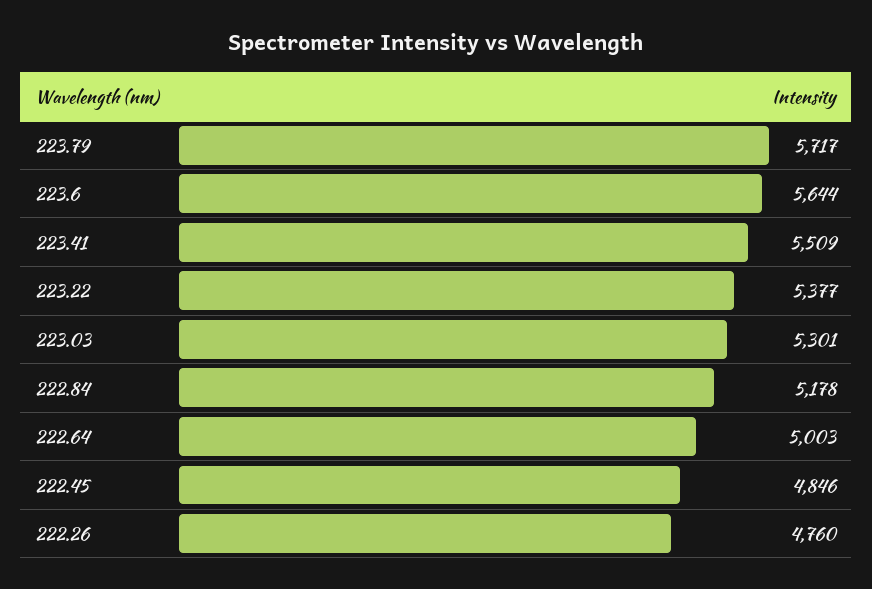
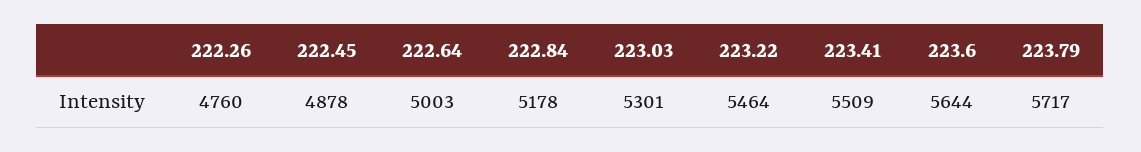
  {
    "223.79": 5717,
    "223.6": 5644,
    "223.41": 5509,
-   "223.22": 5377,
+   "223.22": 5464,
    "223.03": 5301,
    "222.84": 5178,
    "222.64": 5003,
-   "222.45": 4846,
+   "222.45": 4878,
    "222.26": 4760
  }

